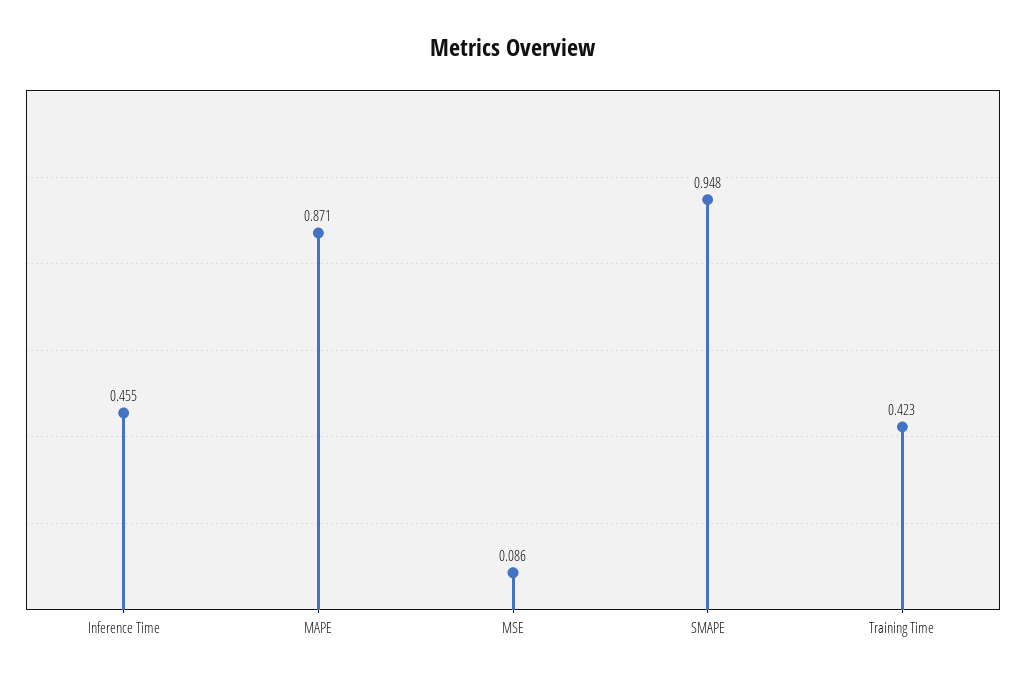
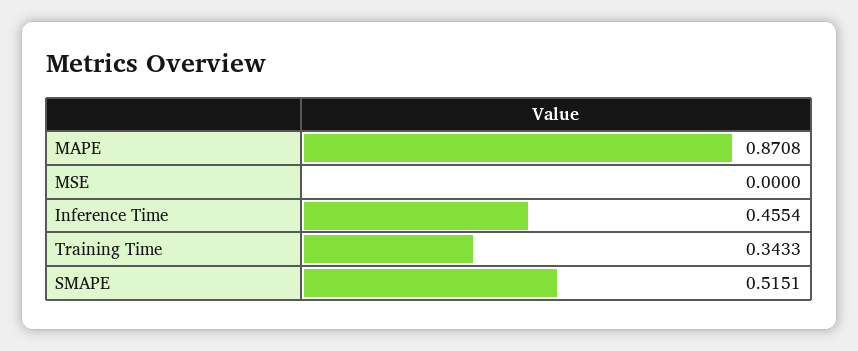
  {
    "Inference Time": 0.4554,
    "MAPE": 0.8708,
-   "MSE": 0.086,
+   "MSE": 0,
-   "SMAPE": 0.948,
+   "SMAPE": 0.5151,
-   "Training Time": 0.423
+   "Training Time": 0.3433
  }

